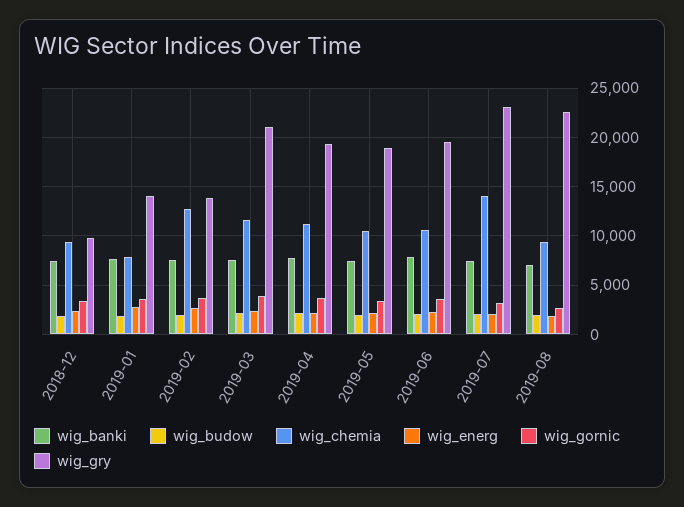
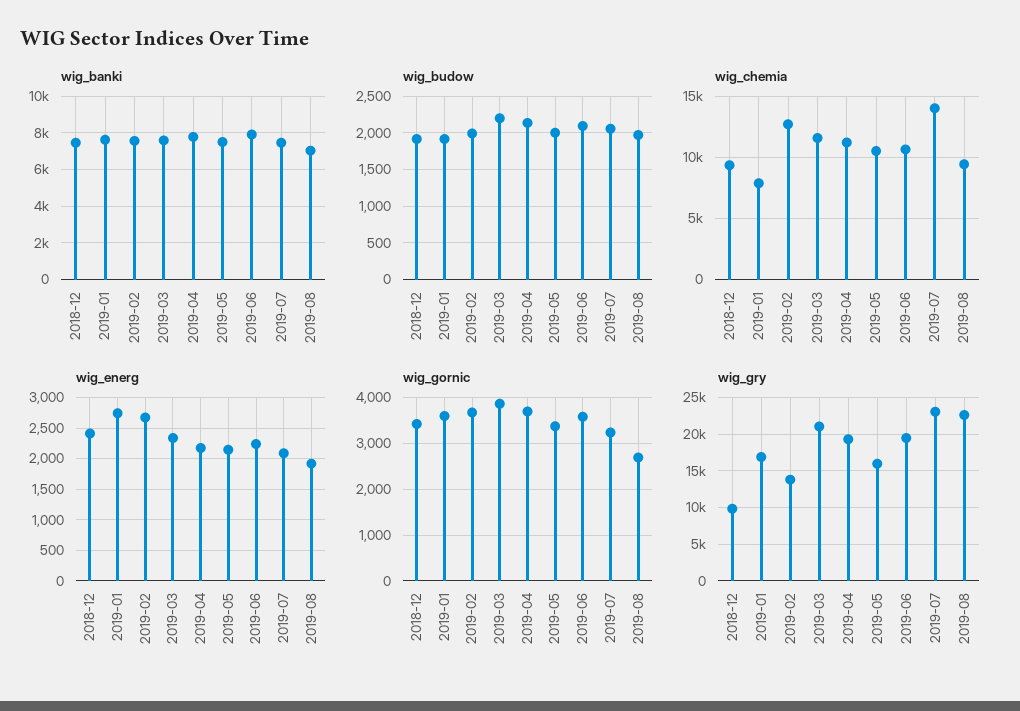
  {
    "wig_banki": {
      "2018-12": 7500,
      "2019-01": 7500,
      "2019-02": 7500,
      "2019-03": 7500,
      "2019-04": 8000,
      "2019-05": 7500,
      "2019-06": 8000,
      "2019-07": 7500,
      "2019-08": 7000
    },
    "wig_budow": {
      "2018-12": 1900,
      "2019-01": 1900,
      "2019-02": 2000,
      "2019-03": 2200,
      "2019-04": 2100,
      "2019-05": 2000,
      "2019-06": 2100,
      "2019-07": 2100,
      "2019-08": 2000
    },
    "wig_chemia": {
      "2018-12": 9500,
      "2019-01": 8000,
      "2019-02": 12500,
      "2019-03": 11500,
      "2019-04": 11000,
      "2019-05": 10500,
      "2019-06": 10500,
      "2019-07": 14000,
      "2019-08": 9500
    },
    "wig_energ": {
      "2018-12": 2400,
      "2019-01": 2700,
      "2019-02": 2700,
      "2019-03": 2300,
      "2019-04": 2200,
      "2019-05": 2100,
      "2019-06": 2200,
      "2019-07": 2100,
      "2019-08": 1900
    },
    "wig_gornic": {
      "2018-12": 3400,
      "2019-01": 3600,
      "2019-02": 3600,
      "2019-03": 3800,
      "2019-04": 3600,
      "2019-05": 3400,
      "2019-06": 3600,
      "2019-07": 3200,
      "2019-08": 2600
    },
    "wig_gry": {
      "2018-12": 10000,
-     "2019-01": 14000,
+     "2019-01": 17000,
      "2019-02": 14000,
      "2019-03": 21000,
      "2019-04": 19000,
-     "2019-05": 19000,
+     "2019-05": 16000,
      "2019-06": 19000,
      "2019-07": 23000,
      "2019-08": 23000
    }
  }

